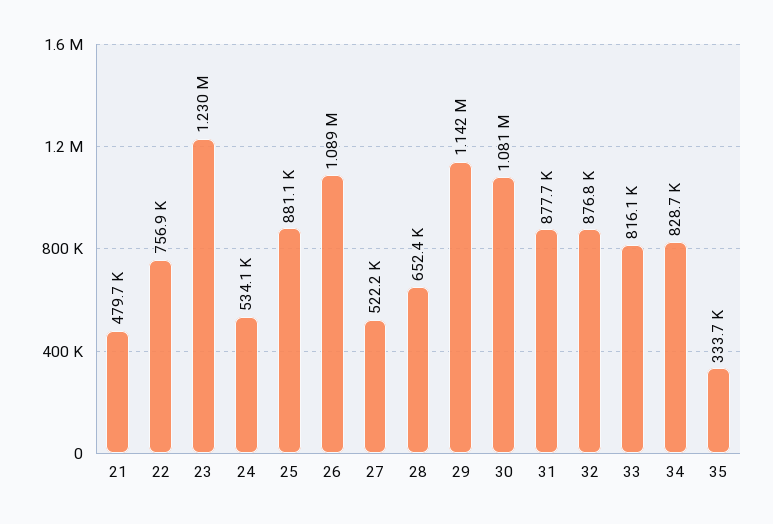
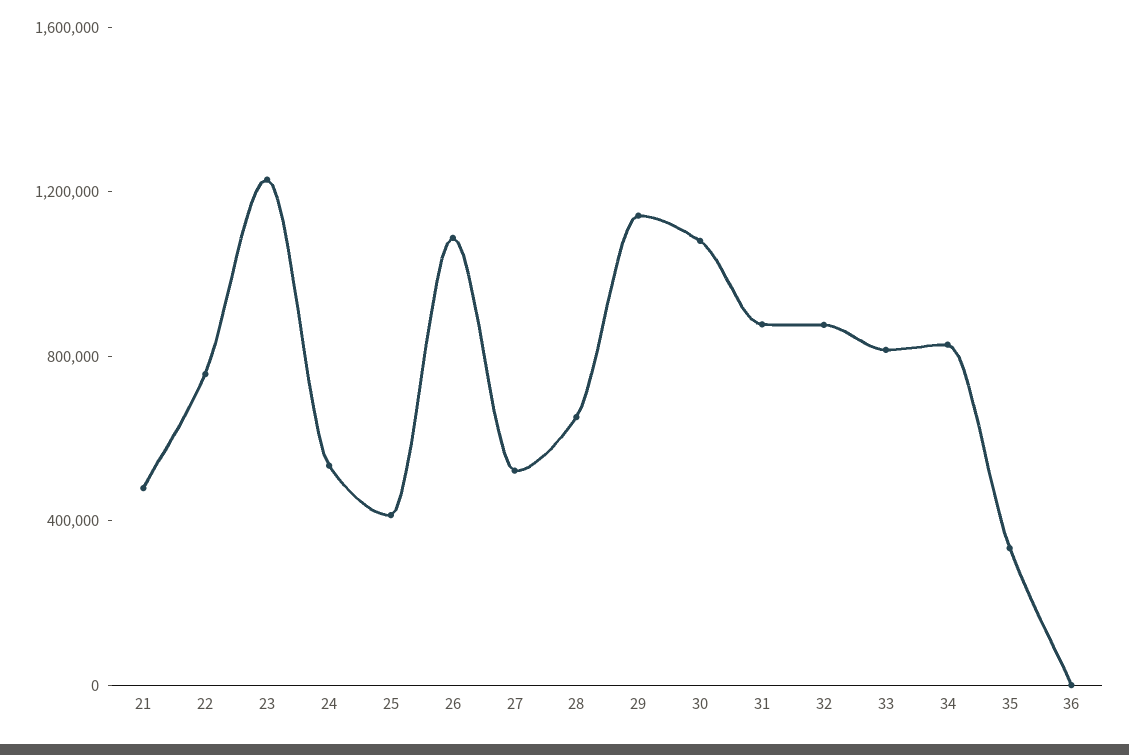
  {
    "21": 479700,
    "22": 756900,
    "23": 1230000,
    "24": 534100,
-   "25": 881100,
+   "25": 400000,
    "26": 1089000,
    "27": 522200,
    "28": 652400,
    "29": 1142000,
    "30": 1081000,
    "31": 877700,
    "32": 876800,
    "33": 816100,
    "34": 828700,
-   "35": 333700
+   "35": 333700,
+   "36": 0
  }

